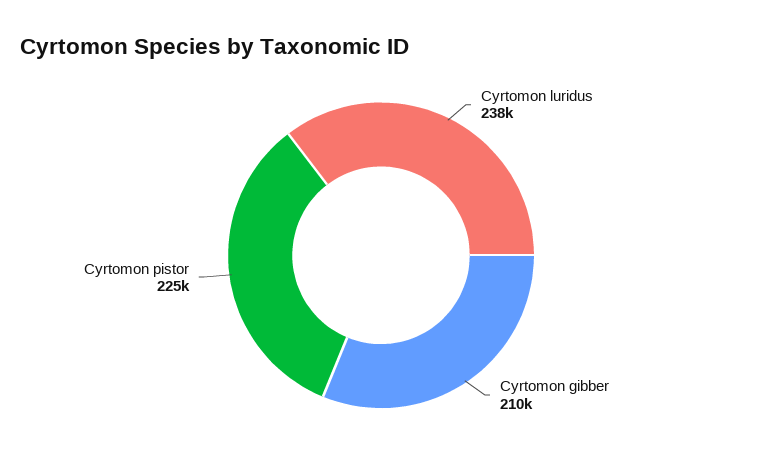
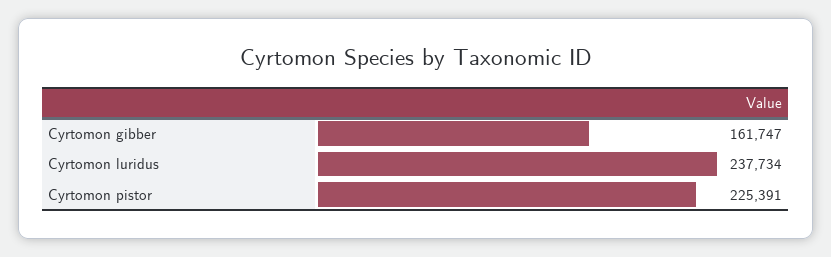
  {
    "Cyrtomon luridus": 237734,
-   "Cyrtomon gibber": 210000,
+   "Cyrtomon gibber": 161747,
    "Cyrtomon pistor": 225391
  }

